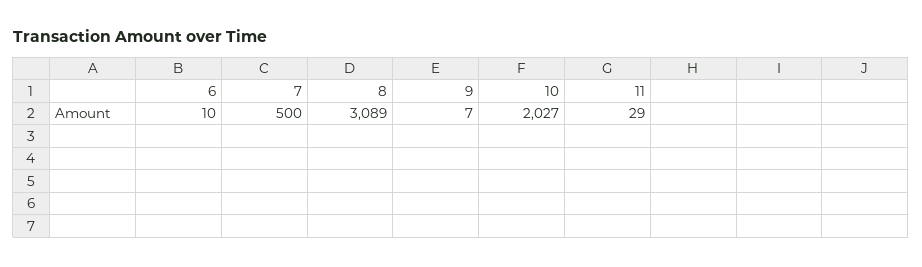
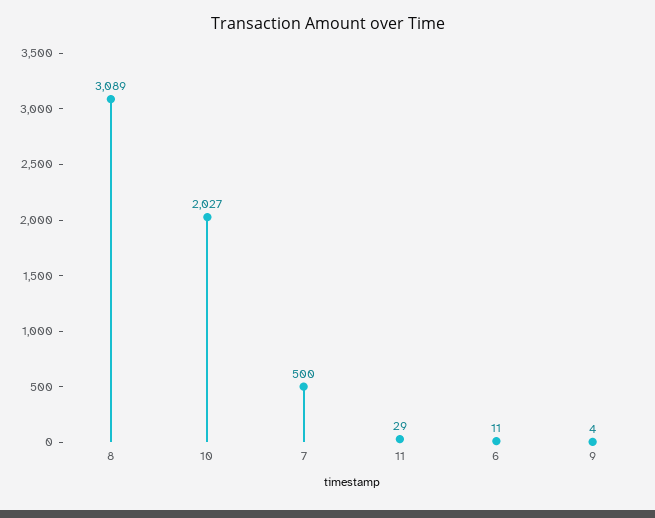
  {
-   "6": 10,
+   "6": 11,
    "7": 500,
    "8": 3089,
-   "9": 7,
+   "9": 4,
    "10": 2027,
    "11": 29
  }

